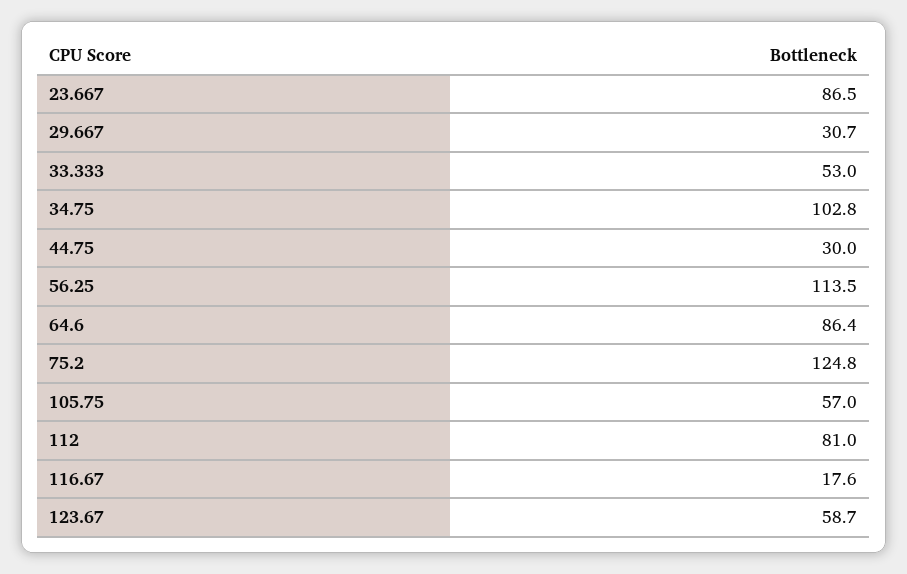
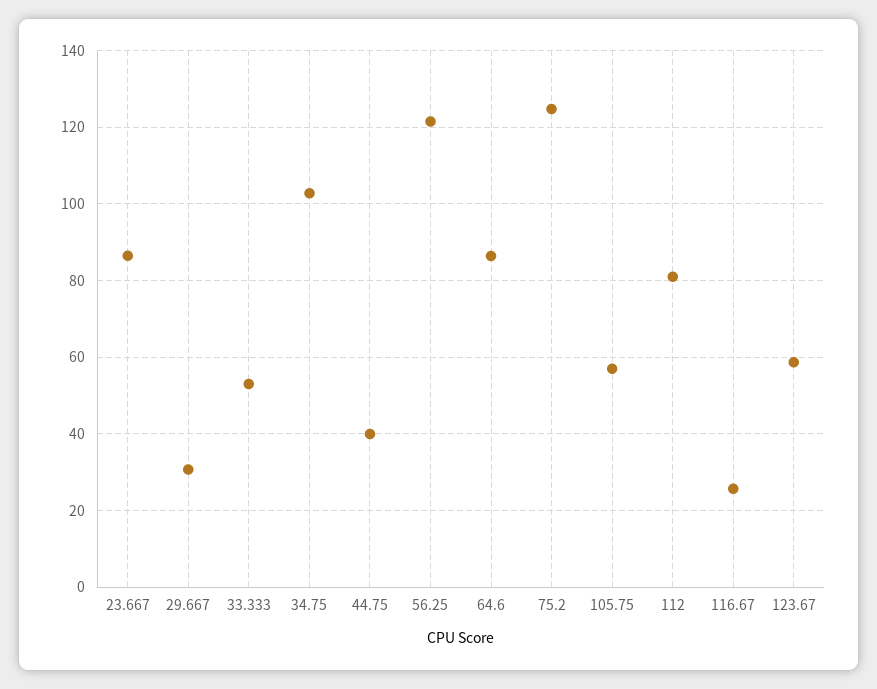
  {
    "23.667": 86.5,
    "29.667": 30.7,
    "33.333": 53,
    "34.75": 102.8,
-   "44.75": 30,
+   "44.75": 40,
-   "56.25": 113.5,
+   "56.25": 122,
    "64.6": 86.4,
    "75.2": 124.8,
    "105.75": 57,
    "112": 81,
-   "116.67": 17.6,
+   "116.67": 26,
    "123.67": 58.7
  }

